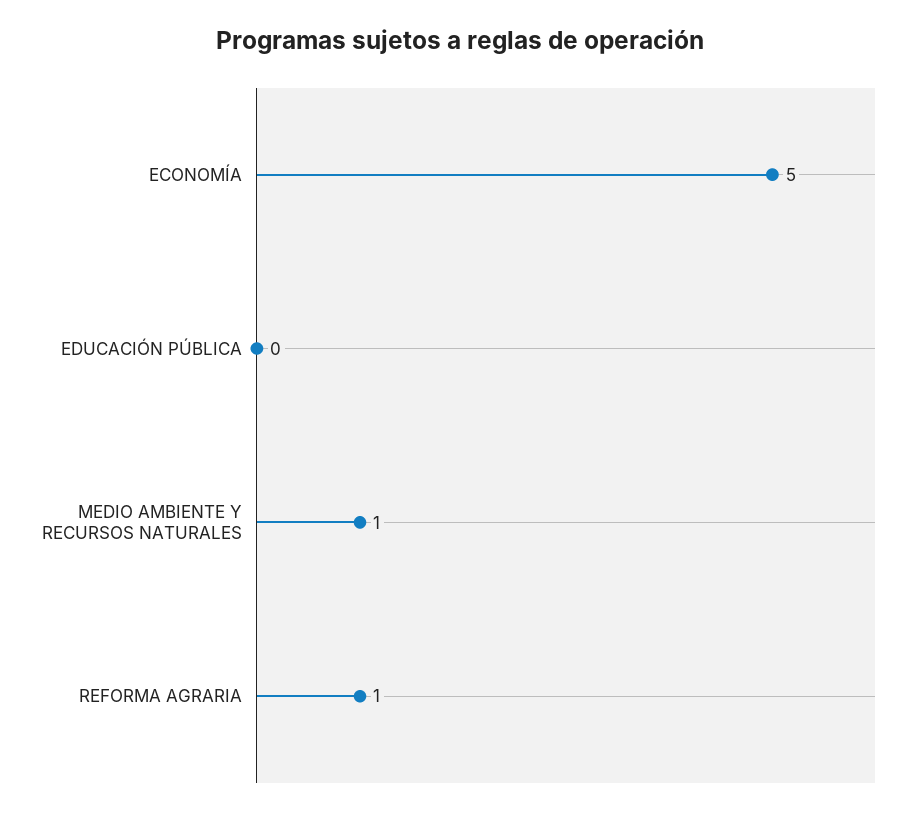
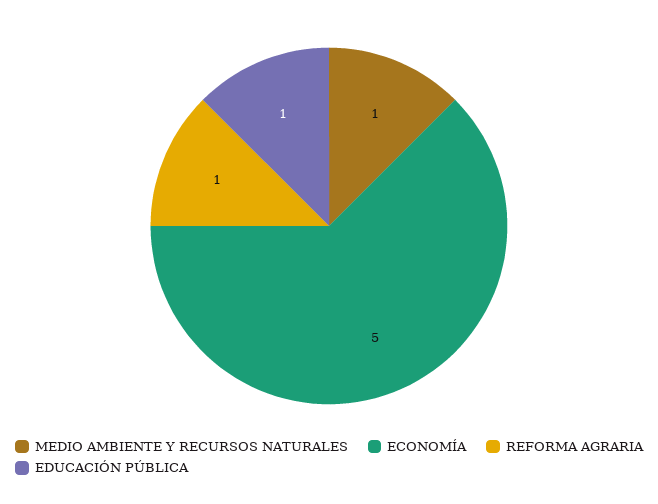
  {
    "ECONOMÍA": 5,
-   "EDUCACIÓN PÚBLICA": 0,
+   "EDUCACIÓN PÚBLICA": 1,
    "MEDIO AMBIENTE Y RECURSOS NATURALES": 1,
    "REFORMA AGRARIA": 1
  }

